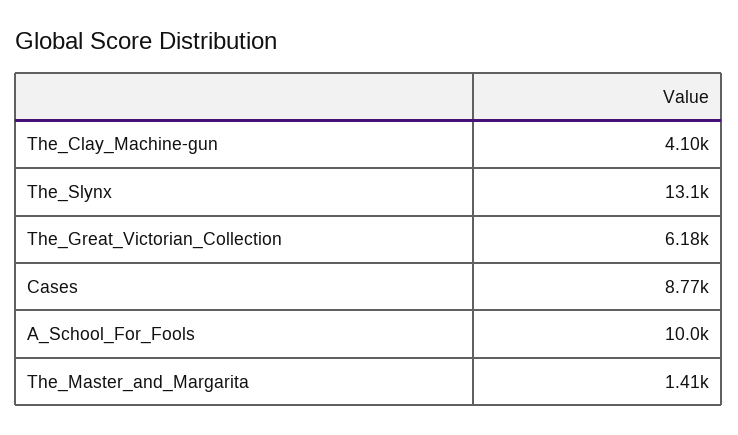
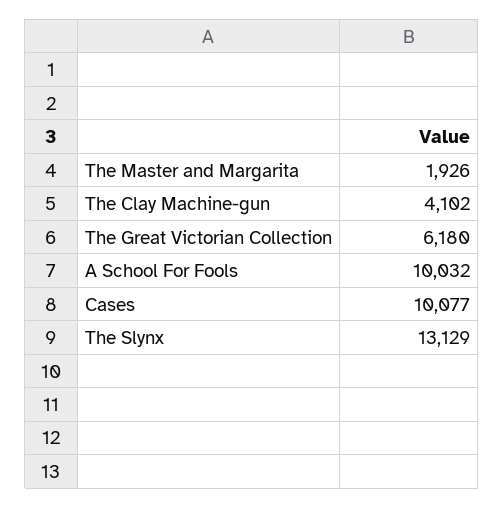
  {
    "The_Clay_Machine-gun": 4102,
    "The_Slynx": 13129,
    "The_Great_Victorian_Collection": 6180,
-   "Cases": 8770,
+   "Cases": 10077,
    "A_School_For_Fools": 10032,
-   "The_Master_and_Margarita": 1410
+   "The_Master_and_Margarita": 1926
  }

